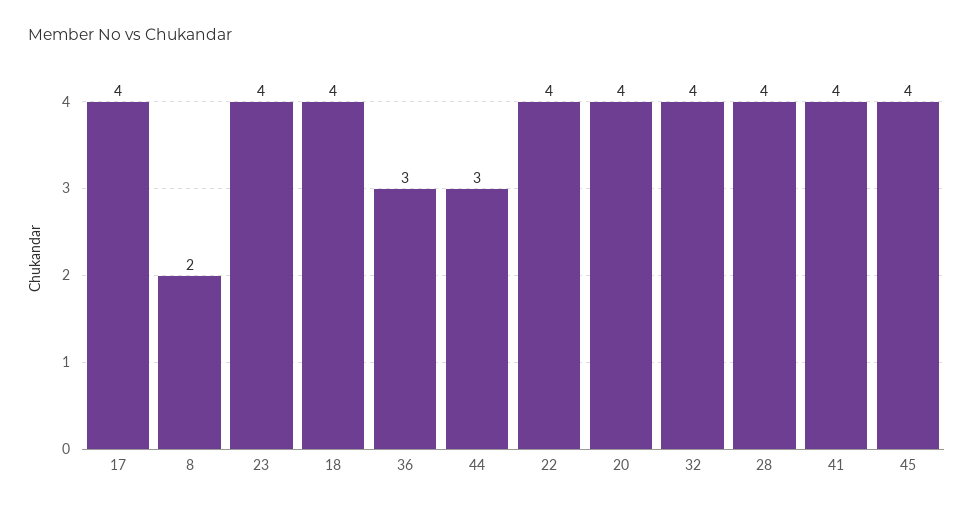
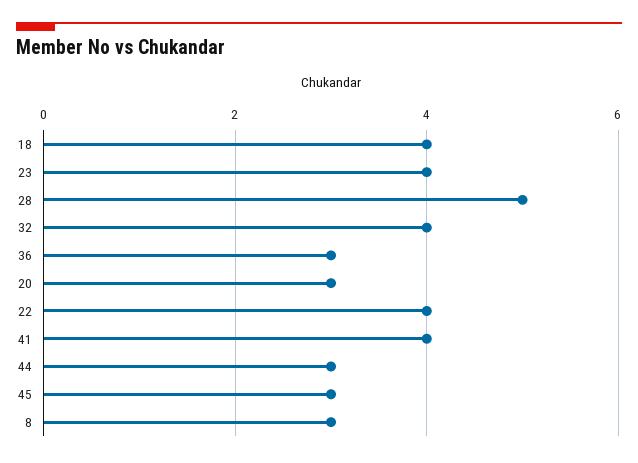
  {
-   "17": 4,
-   "8": 2,
+   "8": 3,
    "23": 4,
    "18": 4,
    "36": 3,
    "44": 3,
    "22": 4,
-   "20": 4,
+   "20": 3,
    "32": 4,
-   "28": 4,
+   "28": 5,
    "41": 4,
-   "45": 4
+   "45": 3
  }

